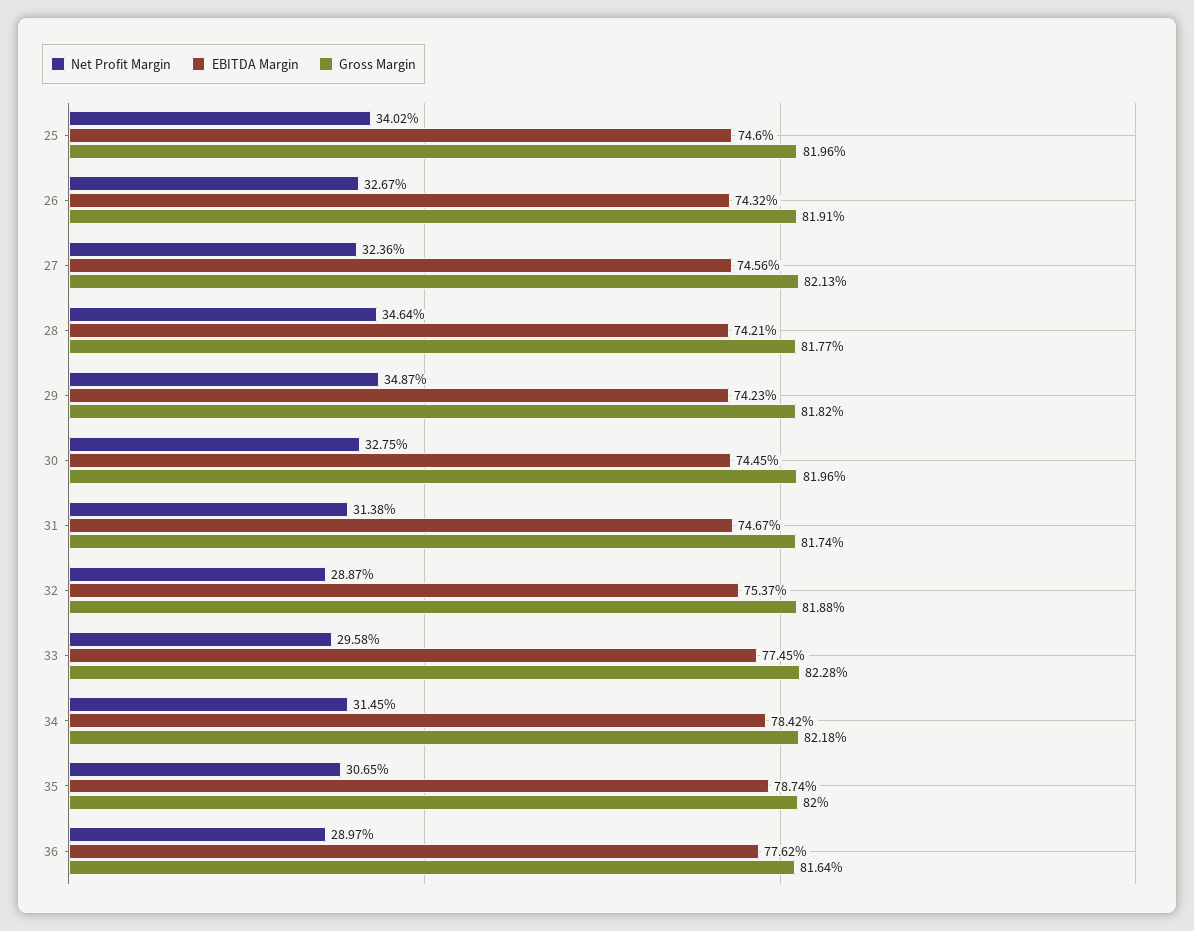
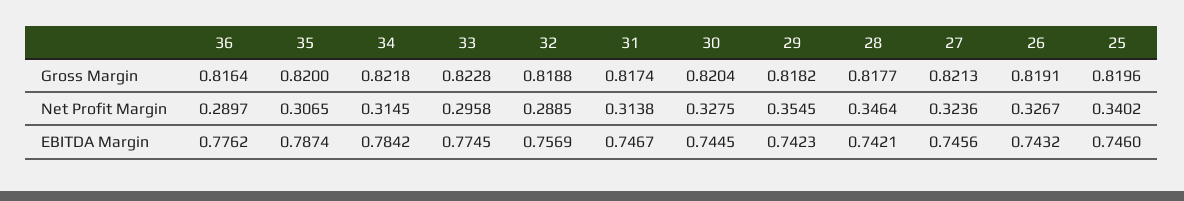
  {
    "Net Profit Margin": {
      "25": 0.3402,
      "26": 0.3267,
      "27": 0.3236,
      "28": 0.3464,
-     "29": 0.3487,
+     "29": 0.3545,
      "30": 0.3275,
      "31": 0.3138,
-     "32": 0.2887,
+     "32": 0.2885,
      "33": 0.2958,
      "34": 0.3145,
      "35": 0.3065,
      "36": 0.2897
    },
    "EBITDA Margin": {
      "25": 0.746,
      "26": 0.7432,
      "27": 0.7456,
      "28": 0.7421,
      "29": 0.7423,
      "30": 0.7445,
      "31": 0.7467,
-     "32": 0.7537,
+     "32": 0.7569,
      "33": 0.7745,
      "34": 0.7842,
      "35": 0.7874,
      "36": 0.7762
    },
    "Gross Margin": {
      "25": 0.8196,
      "26": 0.8191,
      "27": 0.8213,
      "28": 0.8177,
      "29": 0.8182,
-     "30": 0.8196,
+     "30": 0.8204,
      "31": 0.8174,
      "32": 0.8188,
      "33": 0.8228,
      "34": 0.8218,
      "35": 0.82,
      "36": 0.8164
    }
  }

